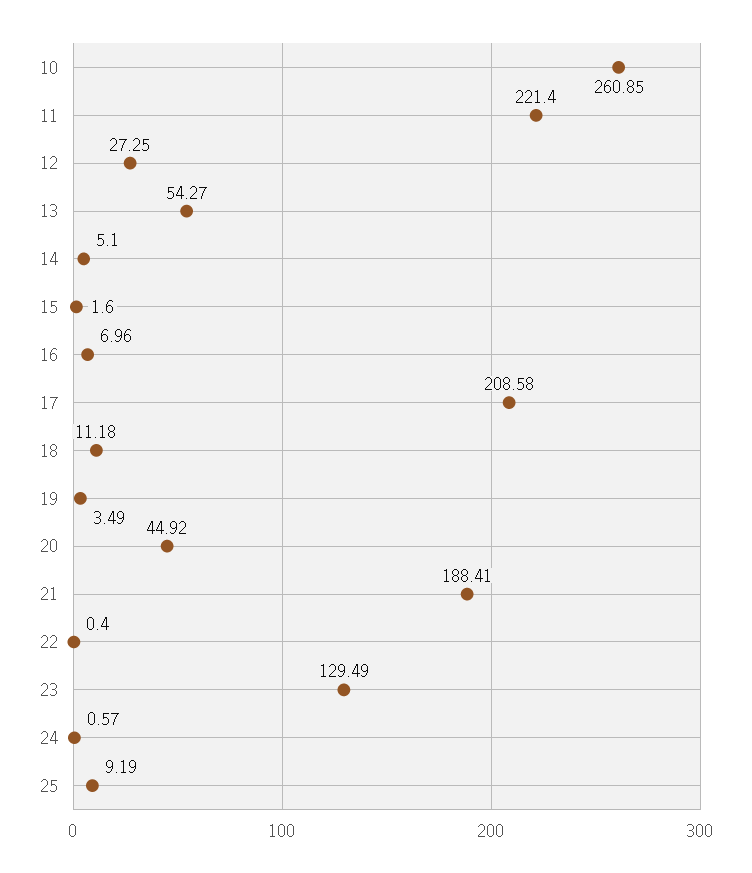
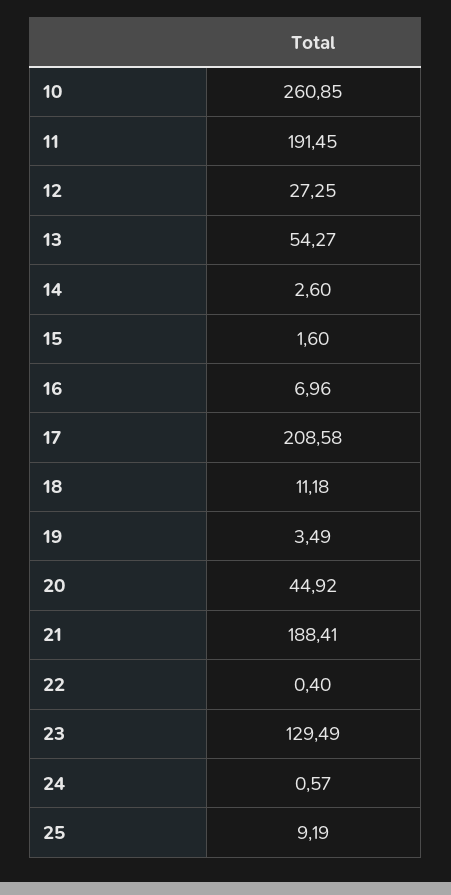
  {
    "10": 260.85,
-   "11": 221.4,
+   "11": 191.45,
    "12": 27.25,
    "13": 54.27,
-   "14": 5.1,
+   "14": 2.6,
    "15": 1.6,
    "16": 6.96,
    "17": 208.58,
    "18": 11.18,
    "19": 3.49,
    "20": 44.92,
    "21": 188.41,
    "22": 0.4,
    "23": 129.49,
    "24": 0.57,
    "25": 9.19
  }

